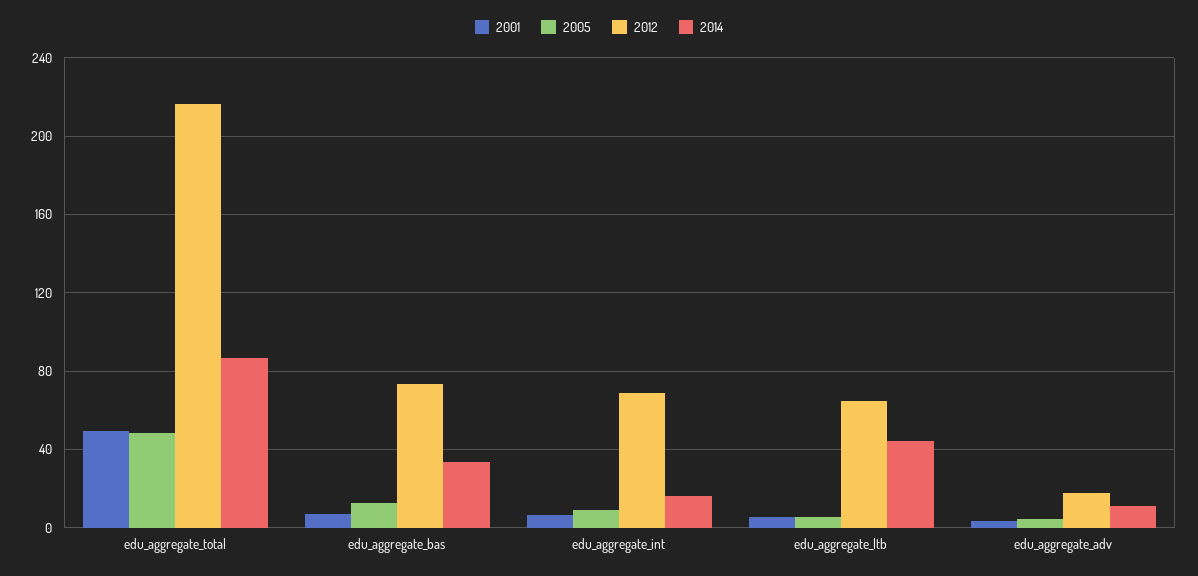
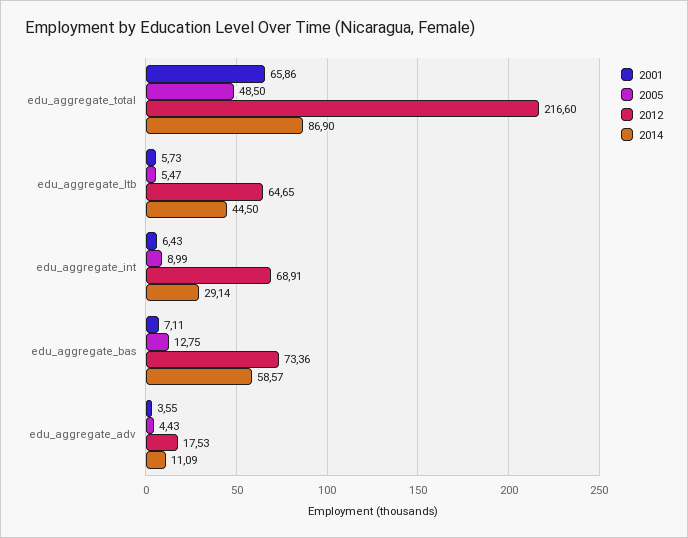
  {
    "2001": {
-     "edu_aggregate_total": 50,
+     "edu_aggregate_total": 65.86,
      "edu_aggregate_bas": 7.11,
      "edu_aggregate_int": 6.43,
      "edu_aggregate_ltb": 5.73,
      "edu_aggregate_adv": 3.55
    },
    "2005": {
      "edu_aggregate_total": 48.5,
      "edu_aggregate_bas": 12.75,
      "edu_aggregate_int": 8.99,
      "edu_aggregate_ltb": 5.47,
      "edu_aggregate_adv": 4.43
    },
    "2012": {
      "edu_aggregate_total": 216.6,
      "edu_aggregate_bas": 73.36,
      "edu_aggregate_int": 68.91,
      "edu_aggregate_ltb": 64.65,
      "edu_aggregate_adv": 17.53
    },
    "2014": {
      "edu_aggregate_total": 86.9,
-     "edu_aggregate_bas": 35,
+     "edu_aggregate_bas": 58.57,
-     "edu_aggregate_int": 15,
+     "edu_aggregate_int": 29.14,
      "edu_aggregate_ltb": 44.5,
      "edu_aggregate_adv": 11.09
    }
  }

